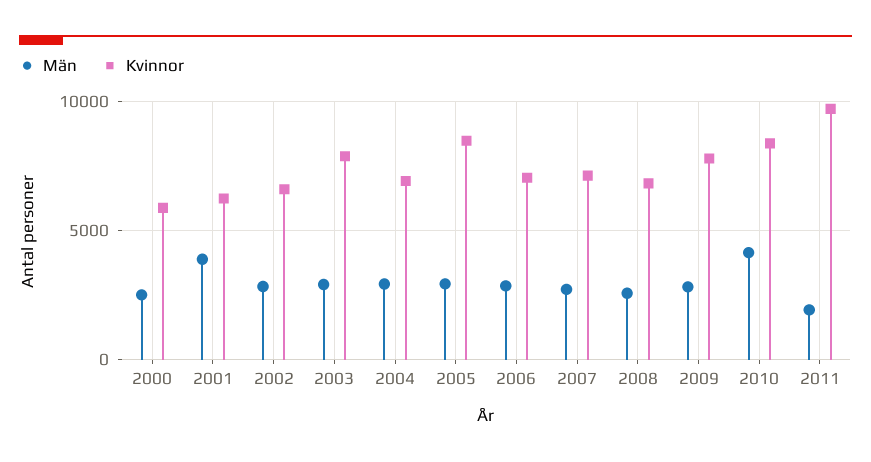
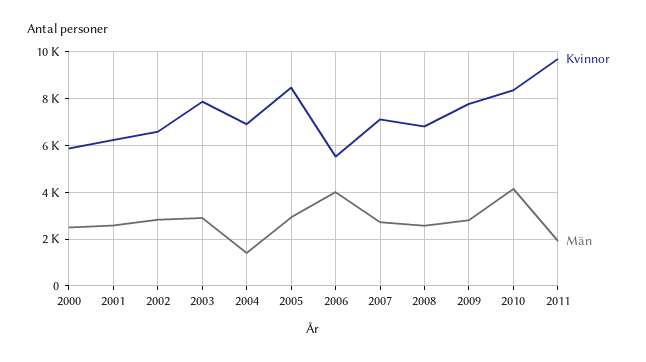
  {
    "Män": {
      "2000": 2500,
-     "2001": 4000,
+     "2001": 2500,
      "2002": 3000,
      "2003": 3000,
-     "2004": 3000,
+     "2004": 1500,
      "2005": 3000,
-     "2006": 3000,
+     "2006": 4000,
      "2007": 2500,
      "2008": 2500,
      "2009": 3000,
      "2010": 4000,
      "2011": 2000
    },
    "Kvinnor": {
      "2000": 6000,
      "2001": 6000,
      "2002": 6500,
      "2003": 8000,
      "2004": 7000,
      "2005": 8500,
-     "2006": 7000,
+     "2006": 5500,
      "2007": 7000,
      "2008": 7000,
      "2009": 8000,
      "2010": 8500,
      "2011": 9500
    }
  }

